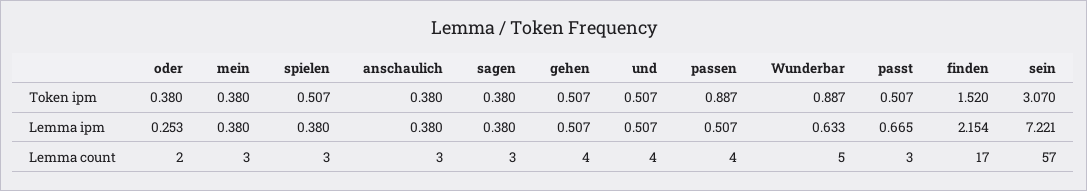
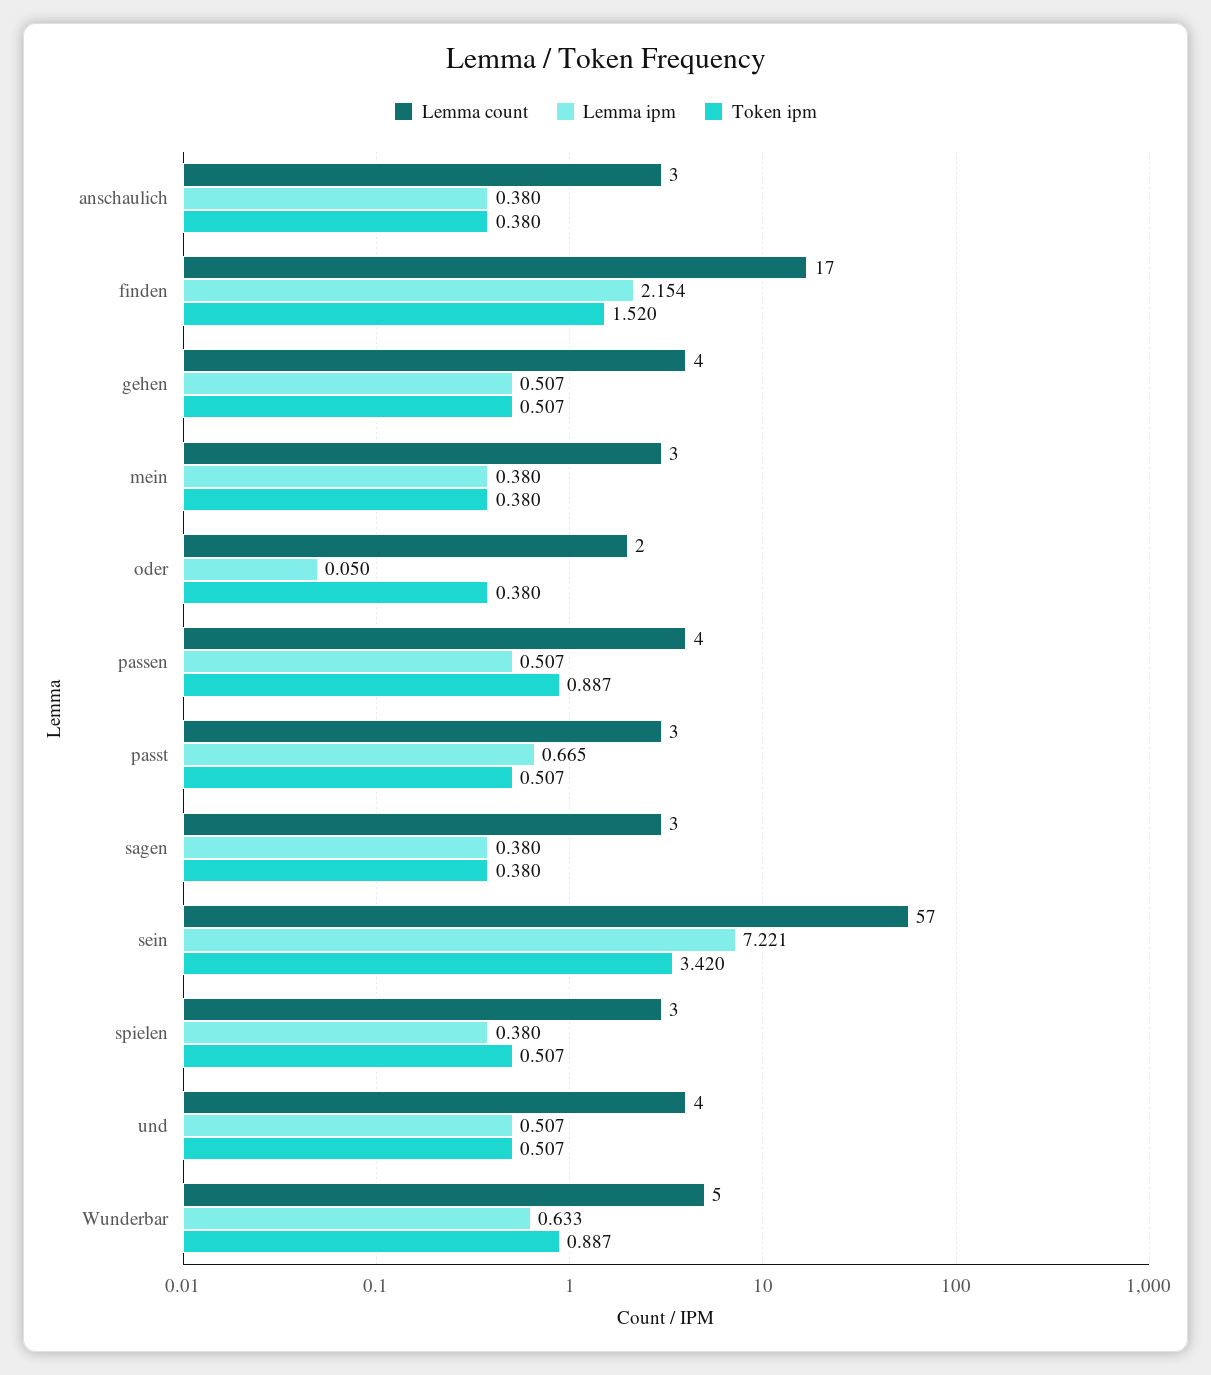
  {
    "Token ipm": {
      "oder": 0.38,
      "mein": 0.38,
      "spielen": 0.507,
      "anschaulich": 0.38,
      "sagen": 0.38,
      "gehen": 0.507,
      "und": 0.507,
      "passen": 0.887,
      "Wunderbar": 0.887,
      "passt": 0.507,
      "finden": 1.52,
-     "sein": 3.07
+     "sein": 3.42
    },
    "Lemma ipm": {
-     "oder": 0.253,
+     "oder": 0.05,
      "mein": 0.38,
      "spielen": 0.38,
      "anschaulich": 0.38,
      "sagen": 0.38,
      "gehen": 0.507,
      "und": 0.507,
      "passen": 0.507,
      "Wunderbar": 0.633,
      "passt": 0.665,
      "finden": 2.154,
      "sein": 7.221
    },
    "Lemma count": {
      "oder": 2,
      "mein": 3,
      "spielen": 3,
      "anschaulich": 3,
      "sagen": 3,
      "gehen": 4,
      "und": 4,
      "passen": 4,
      "Wunderbar": 5,
      "passt": 3,
      "finden": 17,
      "sein": 57
    }
  }

